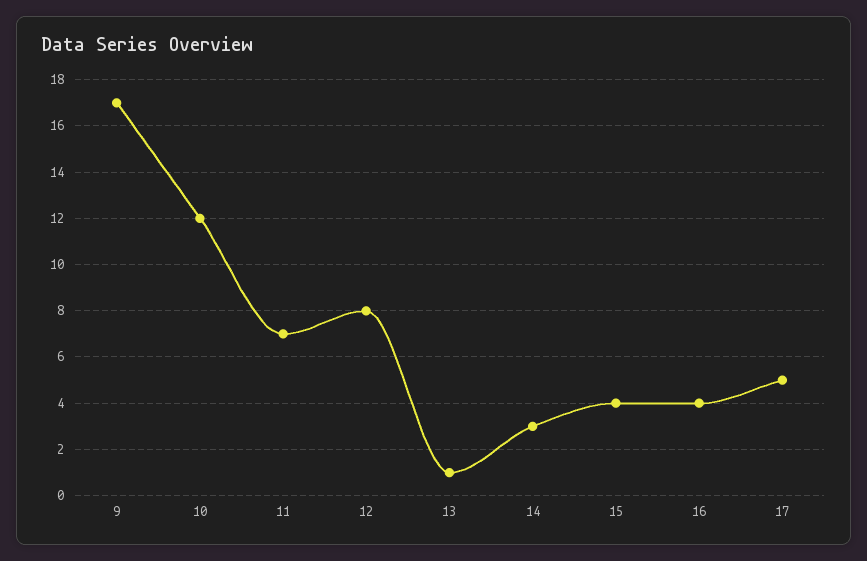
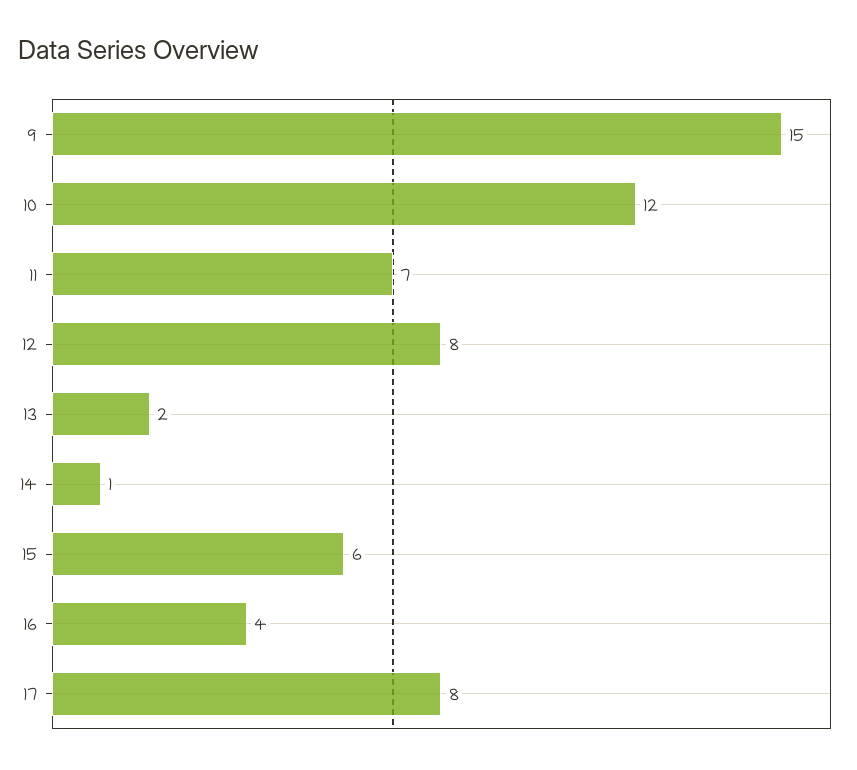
  {
-   "9": 17,
+   "9": 15,
    "10": 12,
    "11": 7,
    "12": 8,
-   "13": 1,
+   "13": 2,
-   "14": 3,
+   "14": 1,
-   "15": 4,
+   "15": 6,
    "16": 4,
-   "17": 5
+   "17": 8
  }

